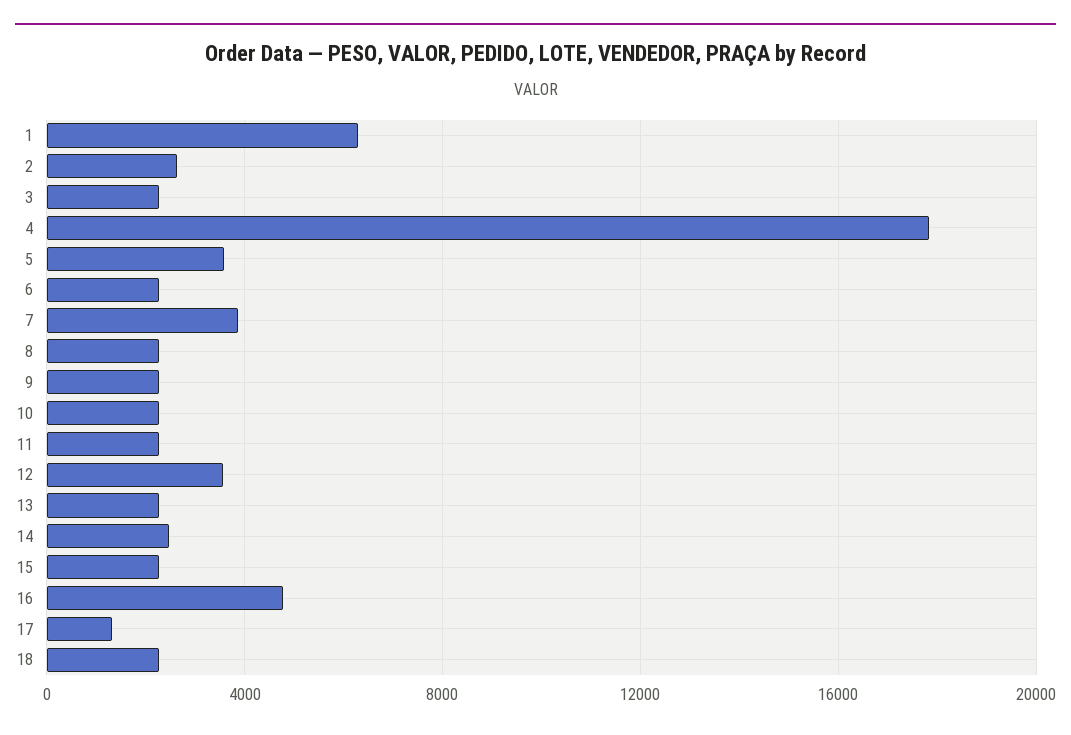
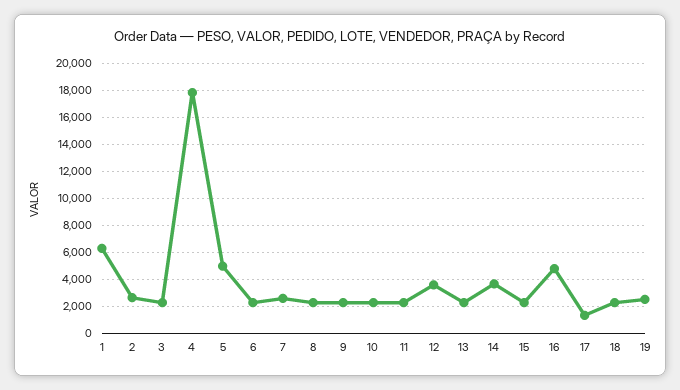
  {
    "1": 6500,
    "2": 2500,
    "3": 2500,
    "4": 18000,
-   "5": 3500,
+   "5": 5000,
    "6": 2500,
-   "7": 4000,
+   "7": 2500,
    "8": 2500,
    "9": 2500,
    "10": 2500,
    "11": 2500,
    "12": 3500,
    "13": 2500,
-   "14": 2500,
+   "14": 3500,
    "15": 2500,
    "16": 5000,
    "17": 1500,
-   "18": 2500
+   "18": 2500,
+   "19": 2500
  }

